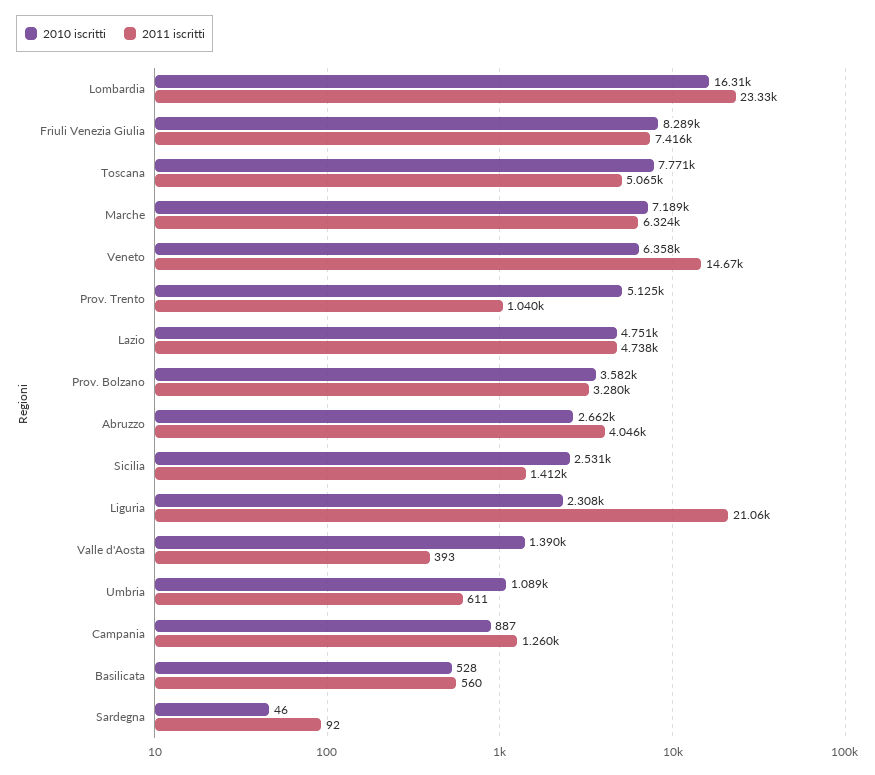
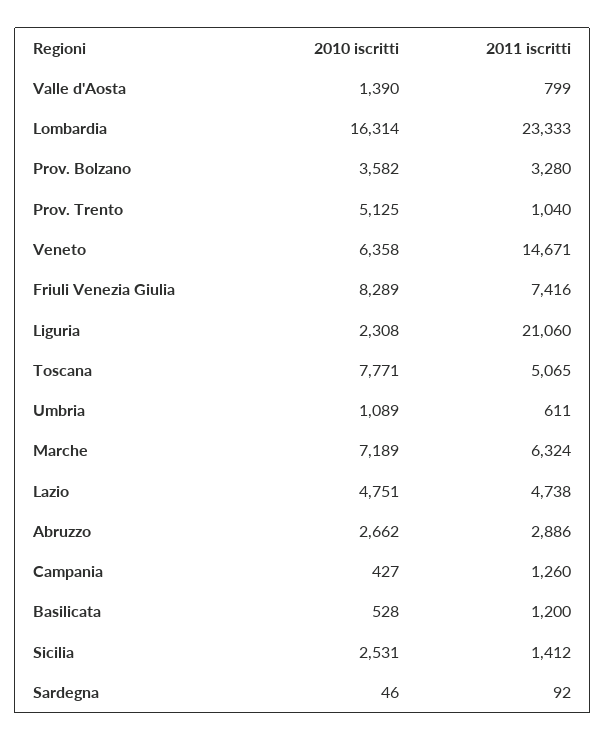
  {
    "2010 iscritti": {
      "Lombardia": 16314,
      "Friuli Venezia Giulia": 8289,
      "Toscana": 7771,
      "Marche": 7189,
      "Veneto": 6358,
      "Prov. Trento": 5125,
      "Lazio": 4751,
      "Prov. Bolzano": 3582,
      "Abruzzo": 2662,
      "Sicilia": 2531,
      "Liguria": 2308,
      "Valle d'Aosta": 1390,
      "Umbria": 1089,
-     "Campania": 887,
+     "Campania": 427,
      "Basilicata": 528,
      "Sardegna": 46
    },
    "2011 iscritti": {
      "Lombardia": 23333,
      "Friuli Venezia Giulia": 7416,
      "Toscana": 5065,
      "Marche": 6324,
      "Veneto": 14671,
      "Prov. Trento": 1040,
      "Lazio": 4738,
      "Prov. Bolzano": 3280,
-     "Abruzzo": 4046,
+     "Abruzzo": 2886,
      "Sicilia": 1412,
      "Liguria": 21060,
-     "Valle d'Aosta": 393,
+     "Valle d'Aosta": 799,
      "Umbria": 611,
      "Campania": 1260,
-     "Basilicata": 560,
+     "Basilicata": 1200,
      "Sardegna": 92
    }
  }

